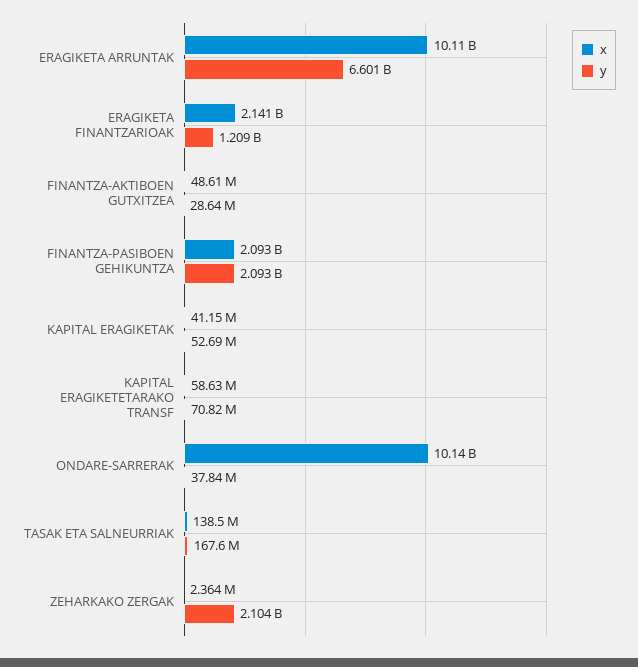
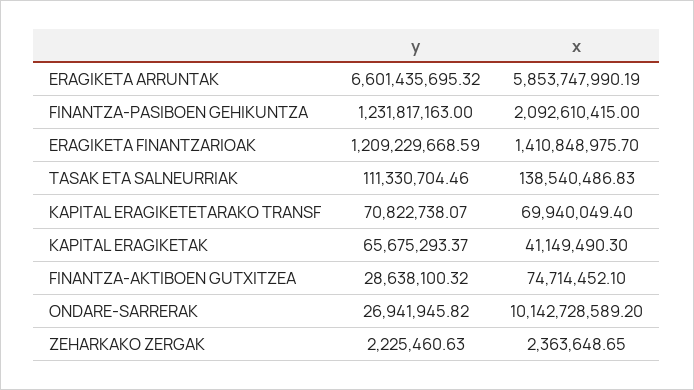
  {
    "x": {
-     "ERAGIKETA ARRUNTAK": 10110000000,
+     "ERAGIKETA ARRUNTAK": 5853747990.19,
-     "ERAGIKETA FINANTZARIOAK": 2141000000,
+     "ERAGIKETA FINANTZARIOAK": 1410848975.7,
-     "FINANTZA-AKTIBOEN GUTXITZEA": 48610000,
+     "FINANTZA-AKTIBOEN GUTXITZEA": 74714452.1,
      "FINANTZA-PASIBOEN GEHIKUNTZA": 2092610415,
      "KAPITAL ERAGIKETAK": 41149490.3,
-     "KAPITAL ERAGIKETETARAKO TRANSF": 58630000,
+     "KAPITAL ERAGIKETETARAKO TRANSF": 69940049.4,
      "ONDARE-SARRERAK": 10142728589.2,
      "TASAK ETA SALNEURRIAK": 138540486.83,
      "ZEHARKAKO ZERGAK": 2363648.65
    },
    "y": {
      "ERAGIKETA ARRUNTAK": 6601435695.32,
      "ERAGIKETA FINANTZARIOAK": 1209229668.59,
      "FINANTZA-AKTIBOEN GUTXITZEA": 28638100.32,
-     "FINANTZA-PASIBOEN GEHIKUNTZA": 2093000000,
+     "FINANTZA-PASIBOEN GEHIKUNTZA": 1231817163,
-     "KAPITAL ERAGIKETAK": 52690000,
+     "KAPITAL ERAGIKETAK": 65675293.37,
      "KAPITAL ERAGIKETETARAKO TRANSF": 70822738.07,
-     "ONDARE-SARRERAK": 37840000,
+     "ONDARE-SARRERAK": 26941945.82,
-     "TASAK ETA SALNEURRIAK": 167600000,
+     "TASAK ETA SALNEURRIAK": 111330704.46,
-     "ZEHARKAKO ZERGAK": 2104000000
+     "ZEHARKAKO ZERGAK": 2225460.63
    }
  }

